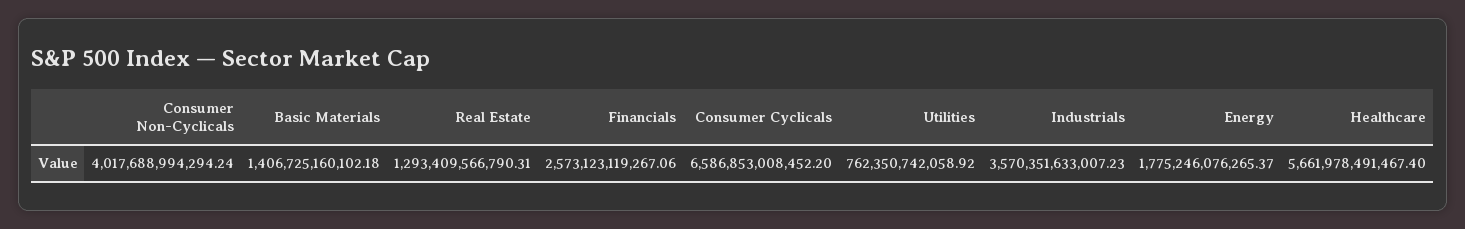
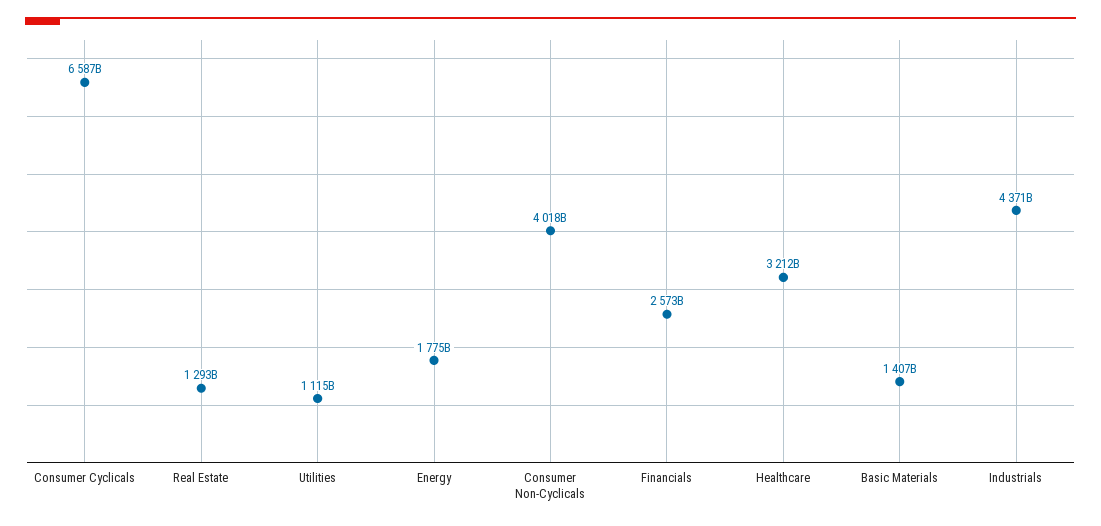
  {
    "Consumer Non-Cyclicals": 4017688994294.24,
    "Basic Materials": 1406725160102.18,
    "Real Estate": 1293409566790.31,
    "Financials": 2573123119267.06,
    "Consumer Cyclicals": 6586853008452.2,
-   "Utilities": 762350742058.92,
+   "Utilities": 1115000000000,
-   "Industrials": 3570351633007.23,
+   "Industrials": 4371000000000,
    "Energy": 1775246076265.37,
-   "Healthcare": 5661978491467.4
+   "Healthcare": 3212000000000
  }

